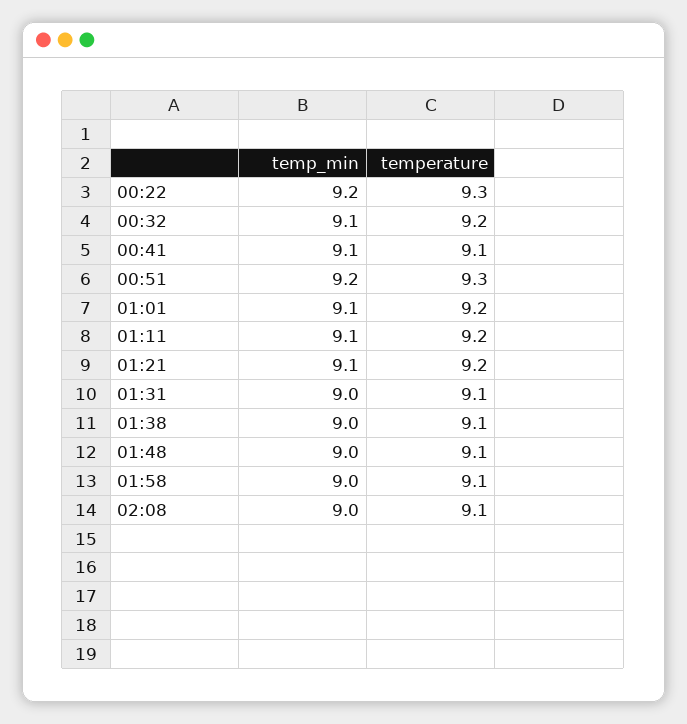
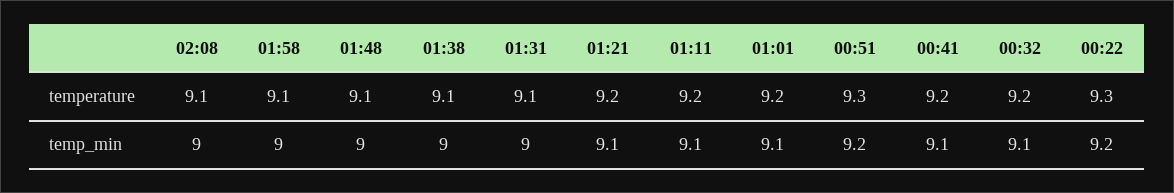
  {
    "temp_min": {
      "00:22": 9.2,
      "00:32": 9.1,
      "00:41": 9.1,
      "00:51": 9.2,
      "01:01": 9.1,
      "01:11": 9.1,
      "01:21": 9.1,
      "01:31": 9,
      "01:38": 9,
      "01:48": 9,
      "01:58": 9,
      "02:08": 9
    },
    "temperature": {
      "00:22": 9.3,
      "00:32": 9.2,
-     "00:41": 9.1,
+     "00:41": 9.2,
      "00:51": 9.3,
      "01:01": 9.2,
      "01:11": 9.2,
      "01:21": 9.2,
      "01:31": 9.1,
      "01:38": 9.1,
      "01:48": 9.1,
      "01:58": 9.1,
      "02:08": 9.1
    }
  }

